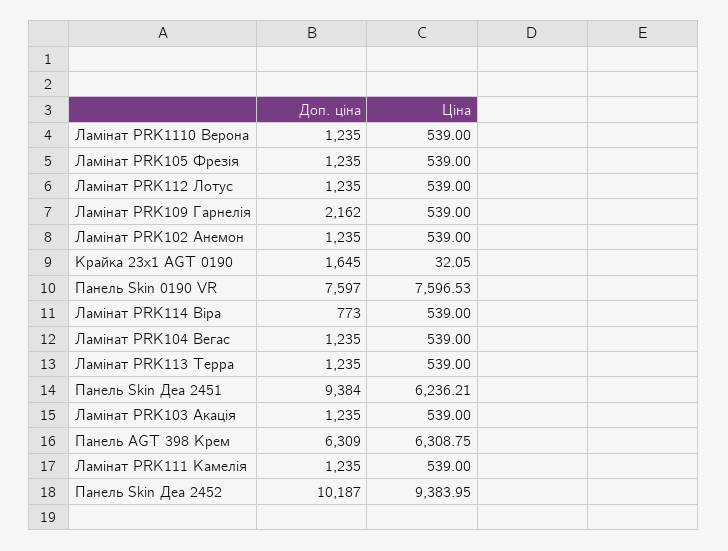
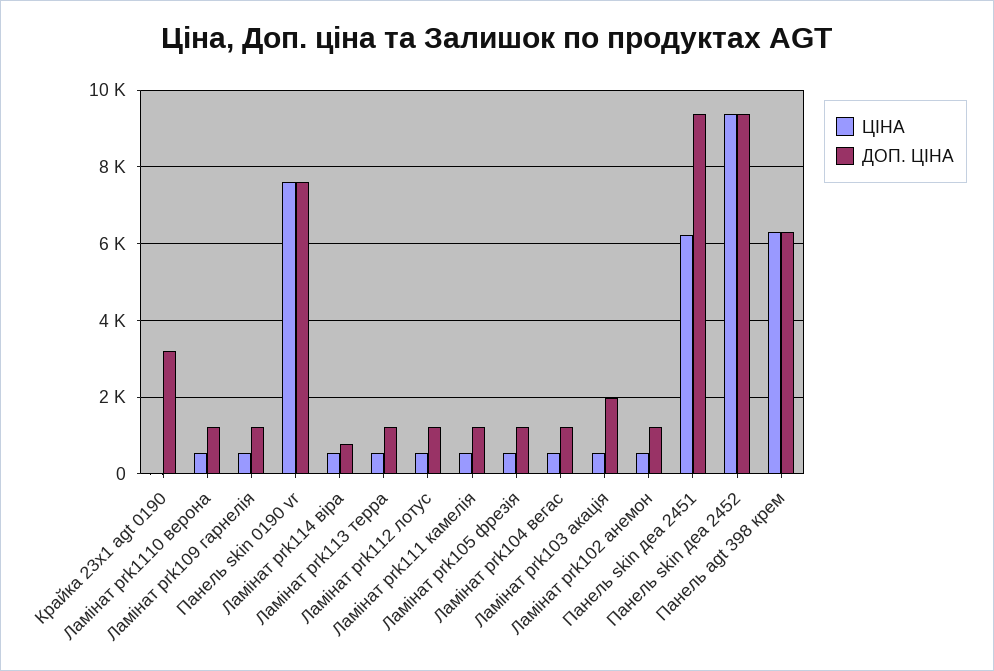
  {
    "Доп. ціна": {
      "Ламінат PRK1110 Верона": 1235,
      "Ламінат PRK105 Фрезія": 1235,
      "Ламінат PRK112 Лотус": 1235,
-     "Ламінат PRK109 Гарнелія": 2162,
+     "Ламінат PRK109 Гарнелія": 1200,
      "Ламінат PRK102 Анемон": 1235,
-     "Крайка 23x1 AGT 0190": 1645,
+     "Крайка 23x1 AGT 0190": 3200,
      "Панель Skin 0190 VR": 7597,
      "Ламінат PRK114 Віра": 773,
      "Ламінат PRK104 Вегас": 1235,
      "Ламінат PRK113 Терра": 1235,
      "Панель Skin Деа 2451": 9384,
-     "Ламінат PRK103 Акація": 1235,
+     "Ламінат PRK103 Акація": 2000,
      "Панель AGT 398 Крем": 6309,
      "Ламінат PRK111 Камелія": 1235,
-     "Панель Skin Деа 2452": 10187
+     "Панель Skin Деа 2452": 9400
    },
    "Ціна": {
      "Ламінат PRK1110 Верона": 539,
      "Ламінат PRK105 Фрезія": 539,
      "Ламінат PRK112 Лотус": 539,
      "Ламінат PRK109 Гарнелія": 539,
      "Ламінат PRK102 Анемон": 539,
      "Крайка 23x1 AGT 0190": 32.05,
      "Панель Skin 0190 VR": 7596.53,
      "Ламінат PRK114 Віра": 539,
      "Ламінат PRK104 Вегас": 539,
      "Ламінат PRK113 Терра": 539,
      "Панель Skin Деа 2451": 6236.21,
      "Ламінат PRK103 Акація": 539,
      "Панель AGT 398 Крем": 6308.75,
      "Ламінат PRK111 Камелія": 539,
      "Панель Skin Деа 2452": 9383.95
    }
  }

